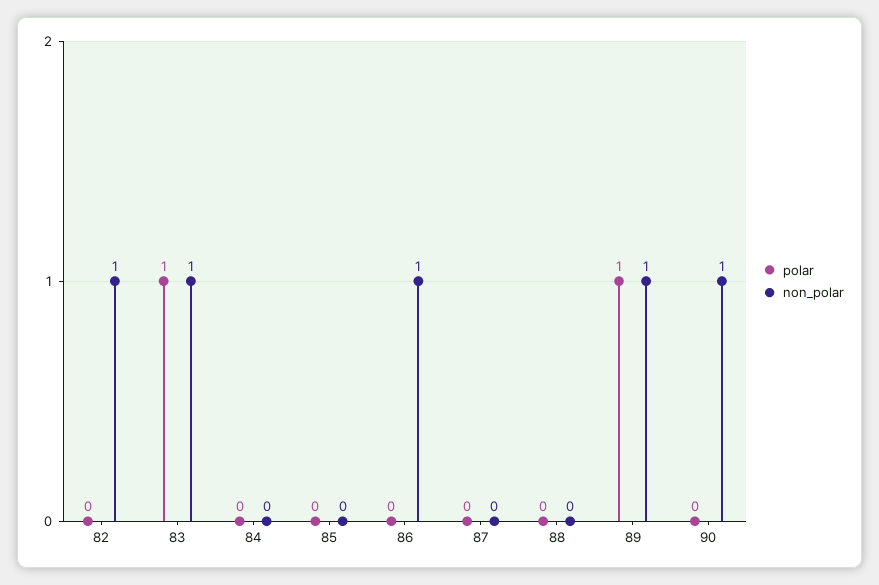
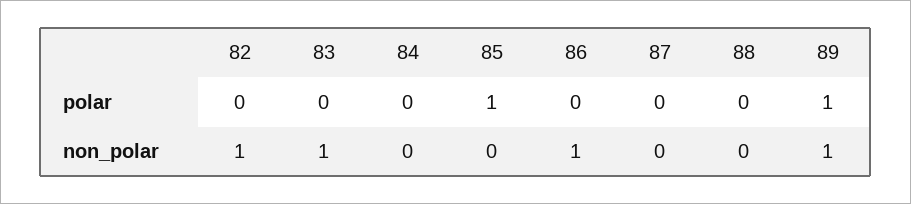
  {
    "polar": {
      "82": 0,
-     "83": 1,
+     "83": 0,
      "84": 0,
-     "85": 0,
+     "85": 1,
      "86": 0,
      "87": 0,
      "88": 0,
-     "89": 1,
+     "89": 1
-     "90": 0
    },
    "non_polar": {
      "82": 1,
      "83": 1,
      "84": 0,
      "85": 0,
      "86": 1,
      "87": 0,
      "88": 0,
-     "89": 1,
+     "89": 1
-     "90": 1
    }
  }

